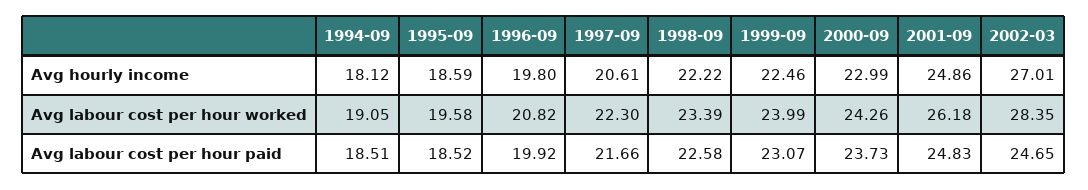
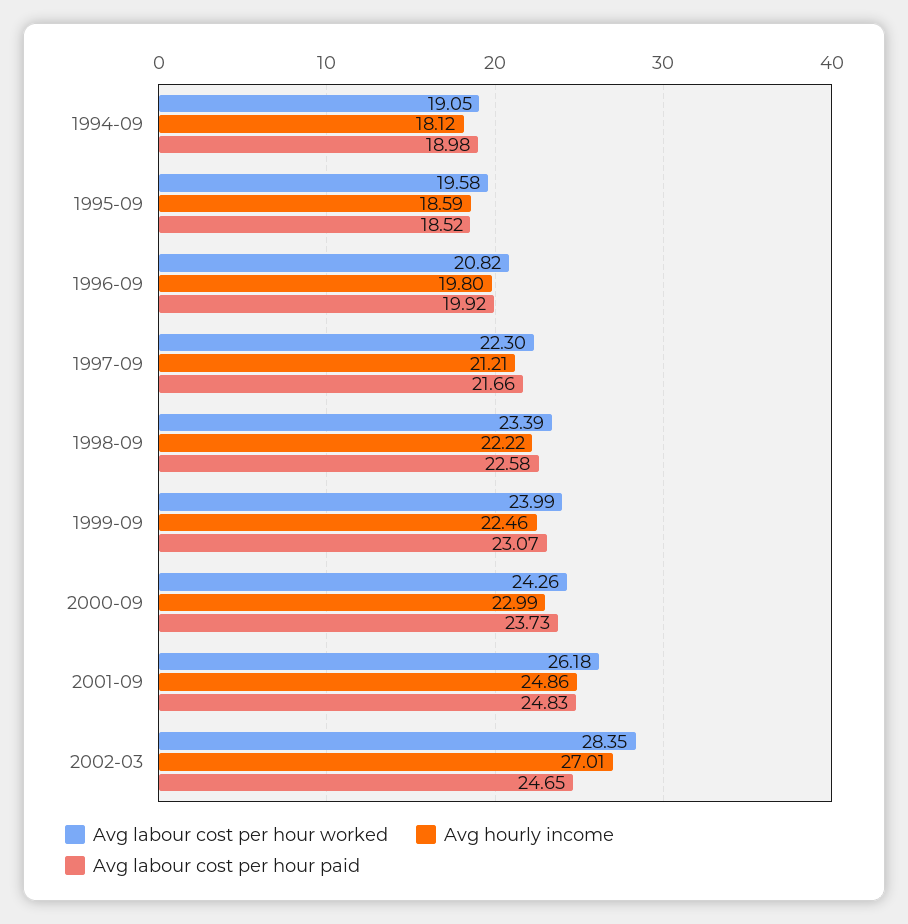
  {
    "Avg hourly income": {
      "1994-09": 18.12,
      "1995-09": 18.59,
      "1996-09": 19.8,
-     "1997-09": 20.61,
+     "1997-09": 21.21,
      "1998-09": 22.22,
      "1999-09": 22.46,
      "2000-09": 22.99,
      "2001-09": 24.86,
      "2002-03": 27.01
    },
    "Avg labour cost per hour worked": {
      "1994-09": 19.05,
      "1995-09": 19.58,
      "1996-09": 20.82,
      "1997-09": 22.3,
      "1998-09": 23.39,
      "1999-09": 23.99,
      "2000-09": 24.26,
      "2001-09": 26.18,
      "2002-03": 28.35
    },
    "Avg labour cost per hour paid": {
-     "1994-09": 18.51,
+     "1994-09": 18.98,
      "1995-09": 18.52,
      "1996-09": 19.92,
      "1997-09": 21.66,
      "1998-09": 22.58,
      "1999-09": 23.07,
      "2000-09": 23.73,
      "2001-09": 24.83,
      "2002-03": 24.65
    }
  }

